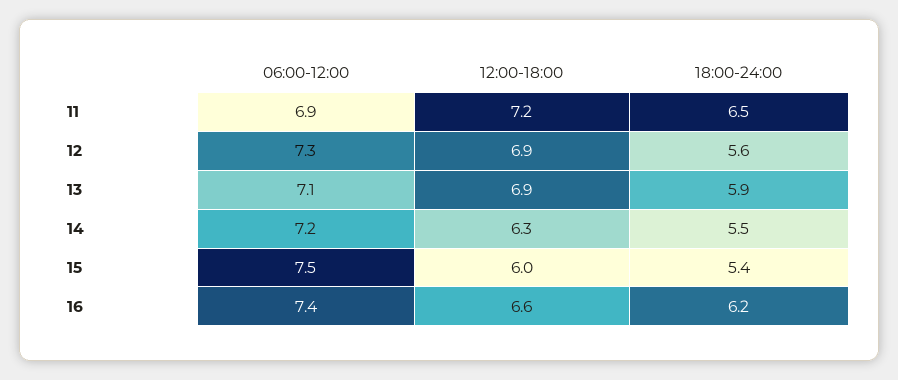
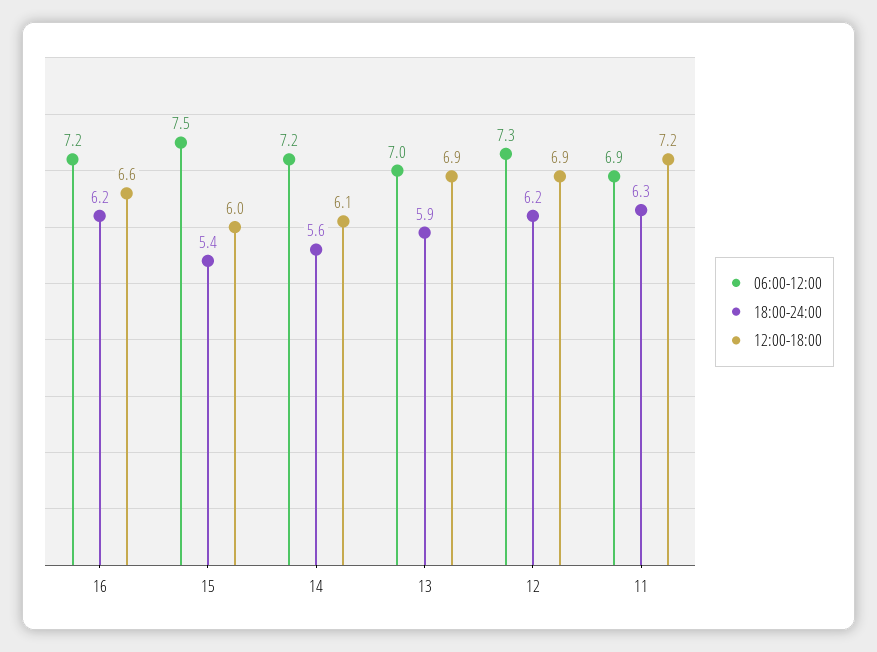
  {
    "06:00-12:00": {
      "11": 6.9,
      "12": 7.3,
-     "13": 7.1,
+     "13": 7,
      "14": 7.2,
      "15": 7.5,
-     "16": 7.4
+     "16": 7.2
    },
    "12:00-18:00": {
      "11": 7.2,
      "12": 6.9,
      "13": 6.9,
-     "14": 6.3,
+     "14": 6.1,
      "15": 6,
      "16": 6.6
    },
    "18:00-24:00": {
-     "11": 6.5,
+     "11": 6.3,
-     "12": 5.6,
+     "12": 6.2,
      "13": 5.9,
-     "14": 5.5,
+     "14": 5.6,
      "15": 5.4,
      "16": 6.2
    }
  }

